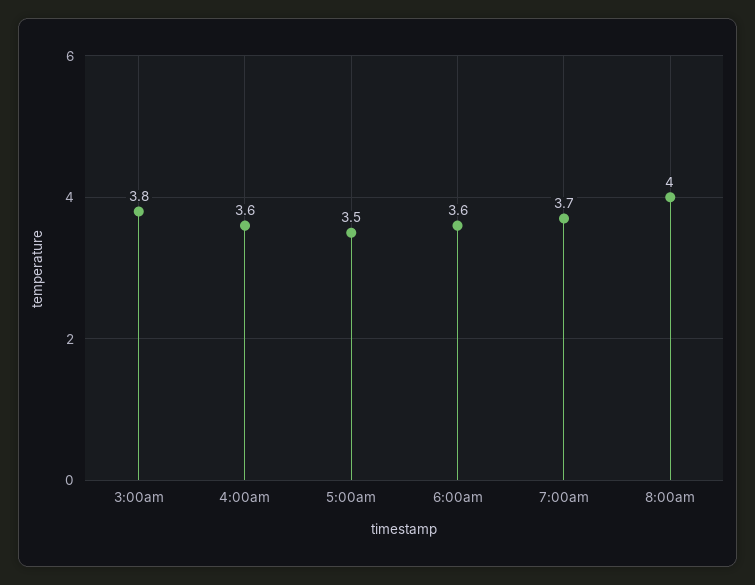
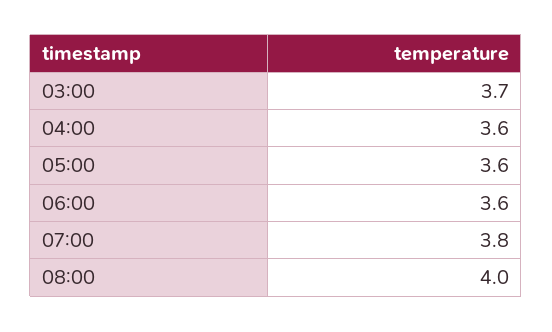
  {
-   "3:00am": 3.8,
+   "3:00am": 3.7,
    "4:00am": 3.6,
-   "5:00am": 3.5,
+   "5:00am": 3.6,
    "6:00am": 3.6,
-   "7:00am": 3.7,
+   "7:00am": 3.8,
    "8:00am": 4
  }

